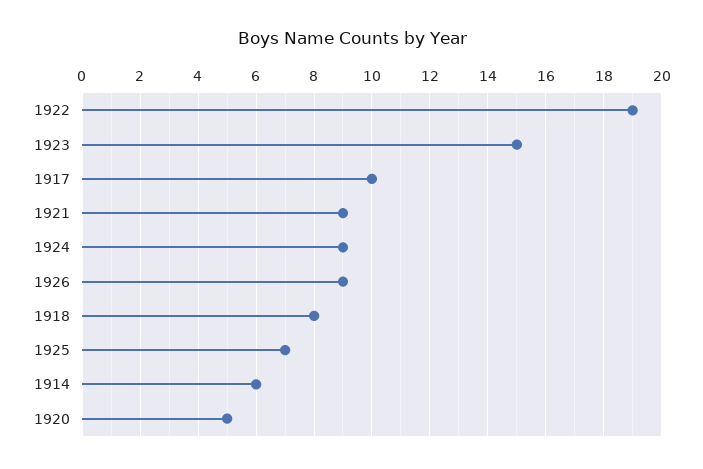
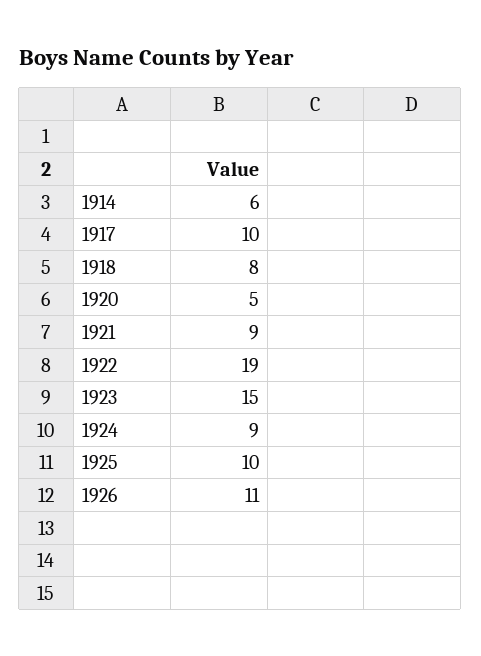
  {
    "1922": 19,
    "1923": 15,
    "1917": 10,
    "1921": 9,
    "1924": 9,
-   "1926": 9,
+   "1926": 11,
    "1918": 8,
-   "1925": 7,
+   "1925": 10,
    "1914": 6,
    "1920": 5
  }

